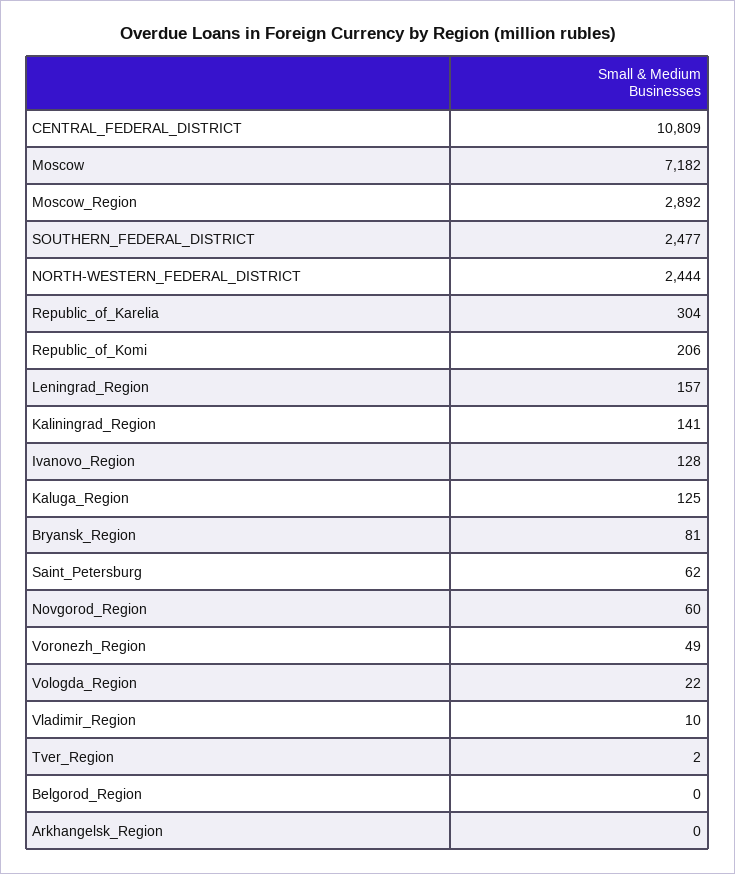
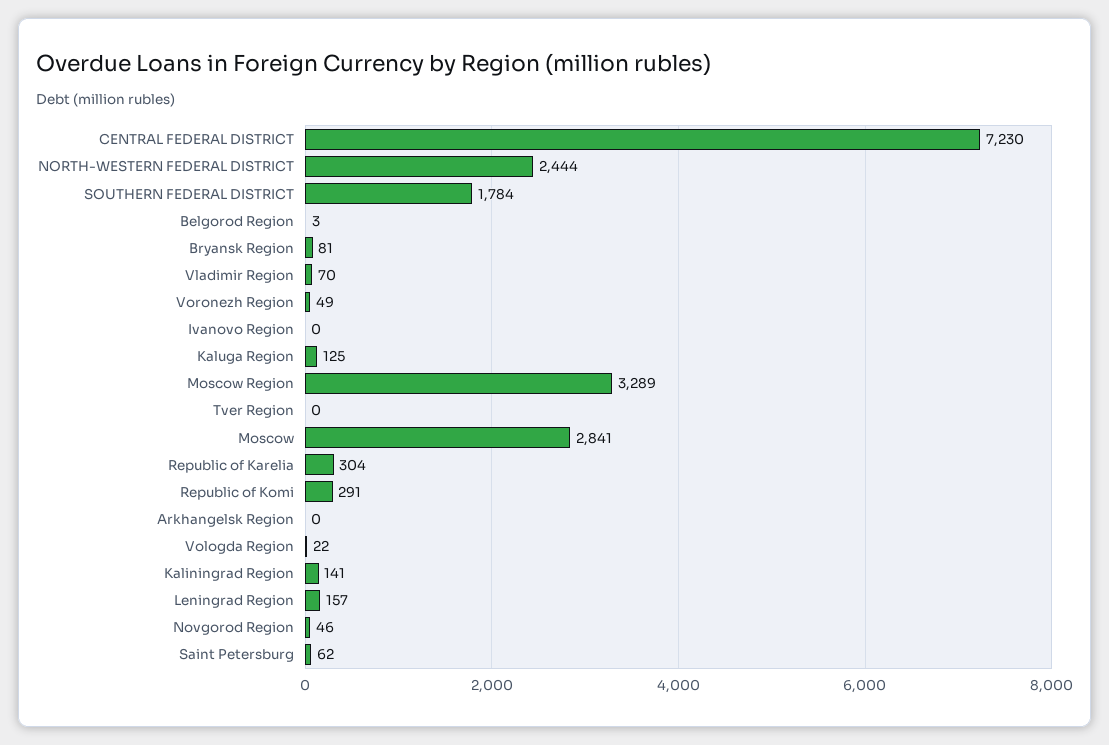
  {
-   "CENTRAL_FEDERAL_DISTRICT": 10809,
+   "CENTRAL_FEDERAL_DISTRICT": 7230,
-   "Moscow": 7182,
+   "Moscow": 2841,
-   "Moscow_Region": 2892,
+   "Moscow_Region": 3289,
-   "SOUTHERN_FEDERAL_DISTRICT": 2477,
+   "SOUTHERN_FEDERAL_DISTRICT": 1784,
    "NORTH-WESTERN_FEDERAL_DISTRICT": 2444,
    "Republic_of_Karelia": 304,
-   "Republic_of_Komi": 206,
+   "Republic_of_Komi": 291,
    "Leningrad_Region": 157,
    "Kaliningrad_Region": 141,
-   "Ivanovo_Region": 128,
+   "Ivanovo_Region": 0,
    "Kaluga_Region": 125,
    "Bryansk_Region": 81,
    "Saint_Petersburg": 62,
-   "Novgorod_Region": 60,
+   "Novgorod_Region": 46,
    "Voronezh_Region": 49,
    "Vologda_Region": 22,
-   "Vladimir_Region": 10,
+   "Vladimir_Region": 70,
-   "Tver_Region": 2,
+   "Tver_Region": 0,
-   "Belgorod_Region": 0,
+   "Belgorod_Region": 3,
    "Arkhangelsk_Region": 0
  }

